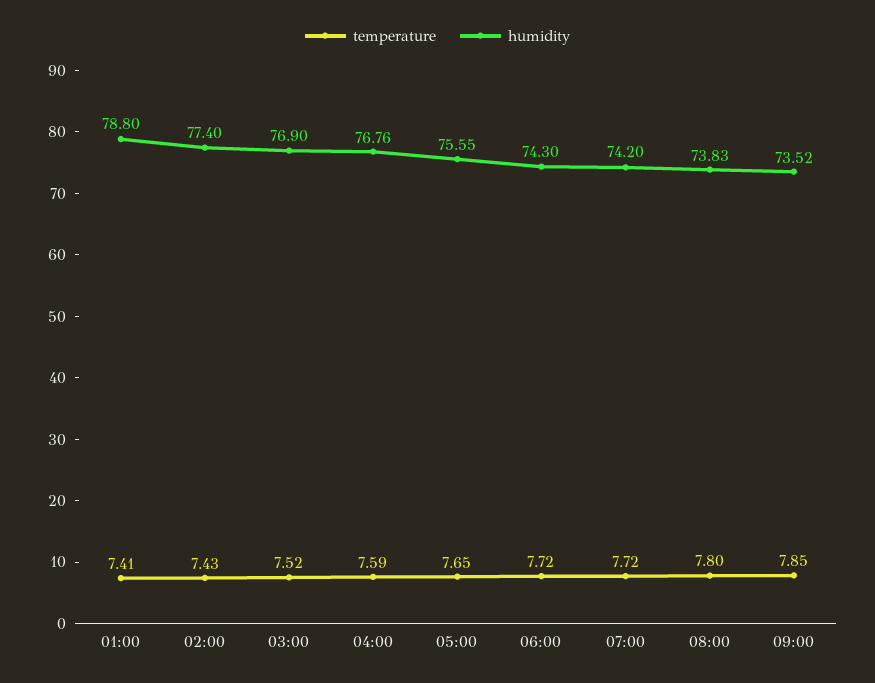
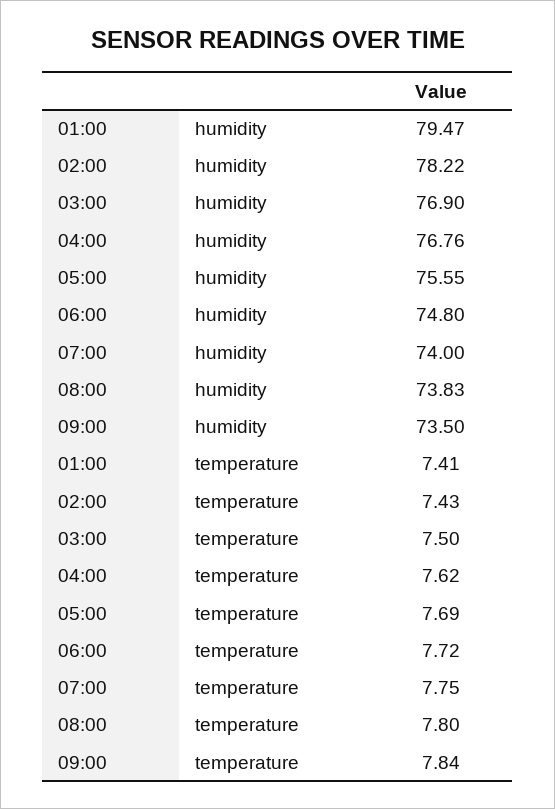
  {
    "temperature": {
      "01:00": 7.41,
      "02:00": 7.43,
-     "03:00": 7.52,
+     "03:00": 7.5,
-     "04:00": 7.59,
+     "04:00": 7.62,
-     "05:00": 7.65,
+     "05:00": 7.69,
      "06:00": 7.72,
-     "07:00": 7.72,
+     "07:00": 7.75,
      "08:00": 7.8,
-     "09:00": 7.85
+     "09:00": 7.84
    },
    "humidity": {
-     "01:00": 78.8,
+     "01:00": 79.47,
-     "02:00": 77.4,
+     "02:00": 78.22,
      "03:00": 76.9,
      "04:00": 76.76,
      "05:00": 75.55,
-     "06:00": 74.3,
+     "06:00": 74.8,
-     "07:00": 74.2,
+     "07:00": 74,
      "08:00": 73.83,
-     "09:00": 73.52
+     "09:00": 73.5
    }
  }

